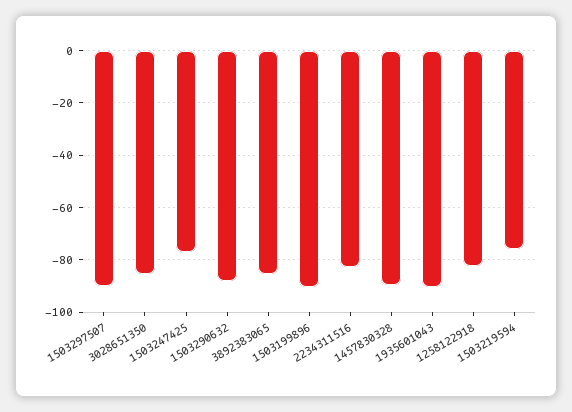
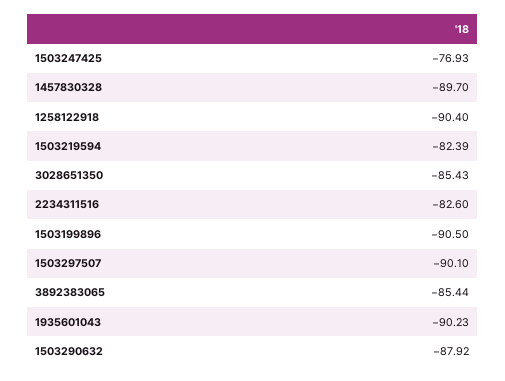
  {
    "1503297507": -90.1,
    "3028651350": -85.43,
    "1503247425": -76.93,
    "1503290632": -87.92,
    "3892383065": -85.44,
    "1503199896": -90.5,
    "2234311516": -82.6,
    "1457830328": -89.7,
    "1935601043": -90.23,
-   "1258122918": -82.5,
+   "1258122918": -90.4,
-   "1503219594": -75
+   "1503219594": -82.39
  }

